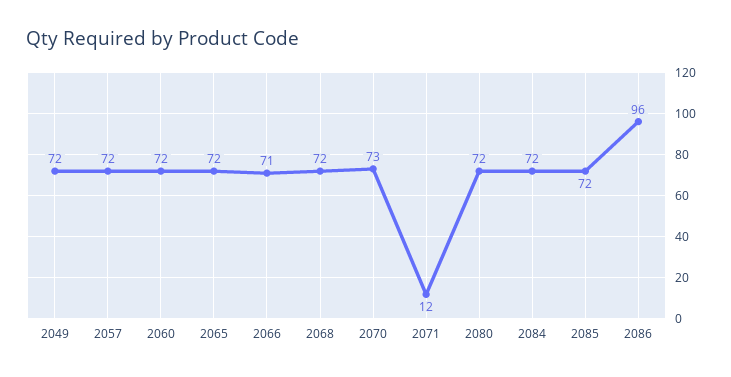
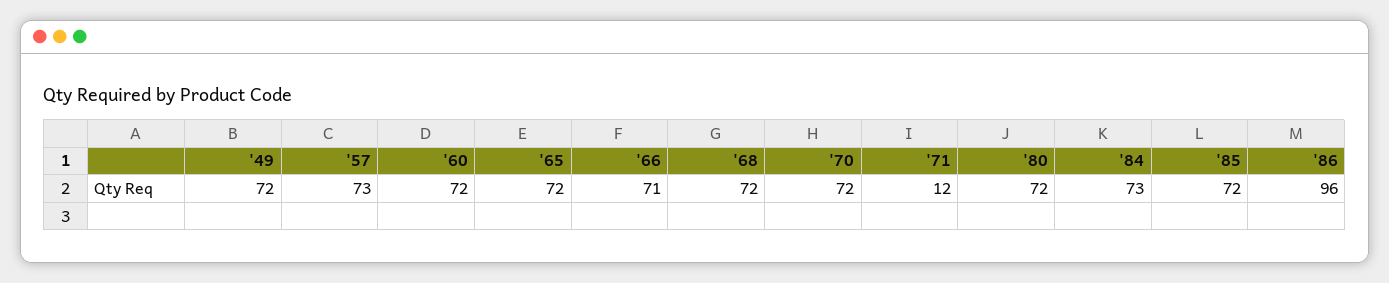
  {
    "2049": 72,
-   "2057": 72,
+   "2057": 73,
    "2060": 72,
    "2065": 72,
    "2066": 71,
    "2068": 72,
-   "2070": 73,
+   "2070": 72,
    "2071": 12,
    "2080": 72,
-   "2084": 72,
+   "2084": 73,
    "2085": 72,
    "2086": 96
  }

